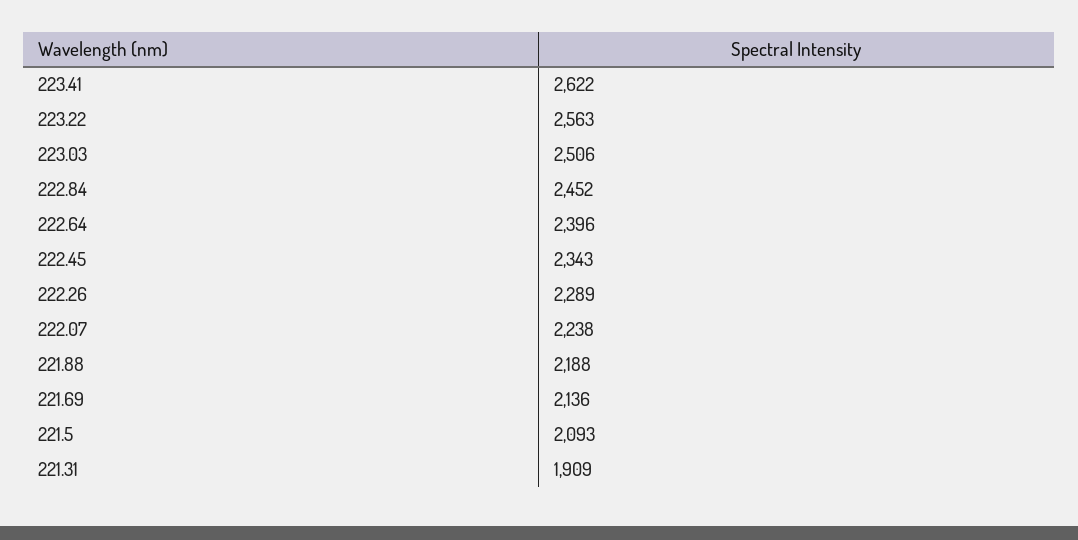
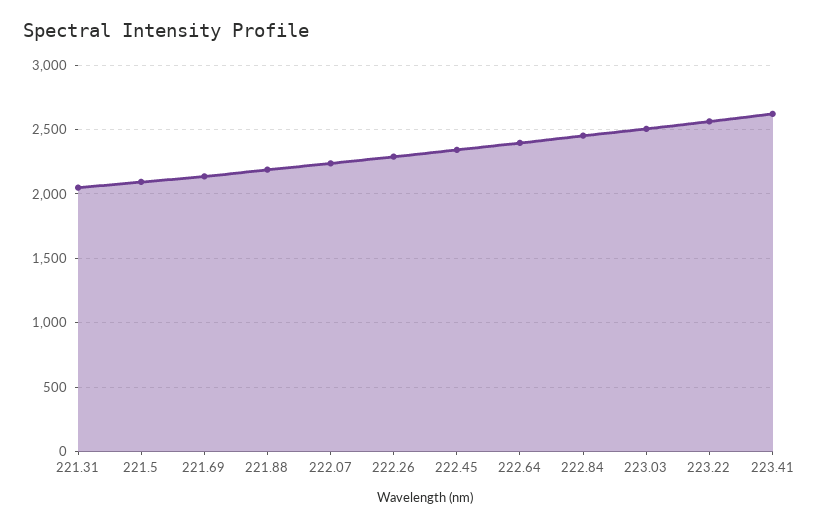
  {
    "223.41": 2622,
    "223.22": 2563,
    "223.03": 2506,
    "222.84": 2452,
    "222.64": 2396,
    "222.45": 2343,
    "222.26": 2289,
    "222.07": 2238,
    "221.88": 2188,
    "221.69": 2136,
    "221.5": 2093,
-   "221.31": 1909
+   "221.31": 2050
  }

